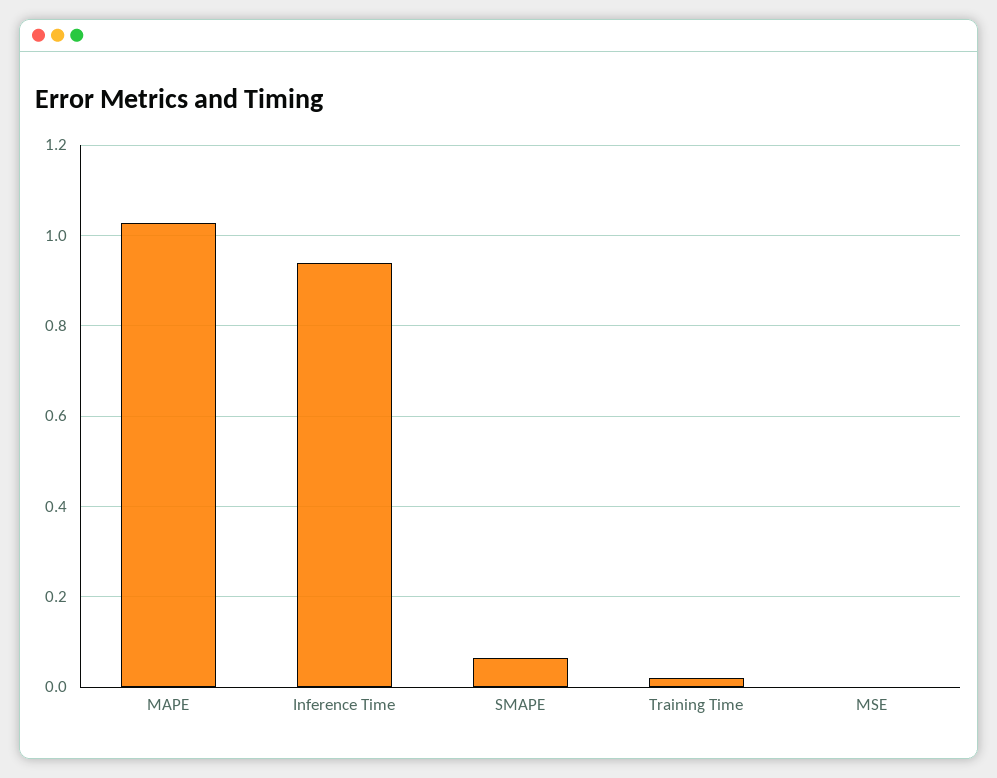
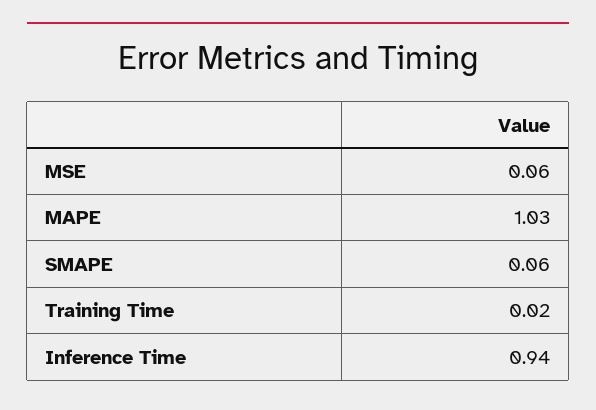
  {
    "MAPE": 1.03,
    "Inference Time": 0.94,
    "SMAPE": 0.06,
    "Training Time": 0.02,
-   "MSE": 0
+   "MSE": 0.06
  }

